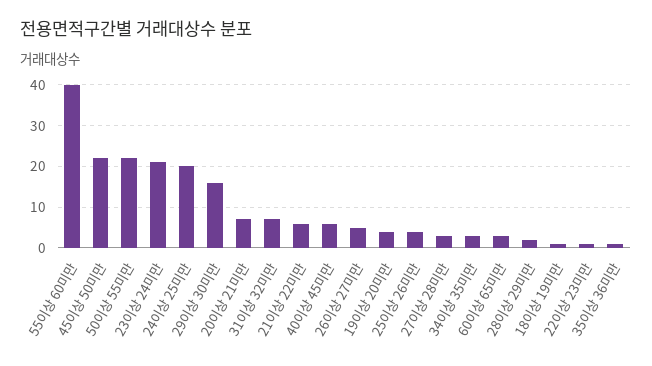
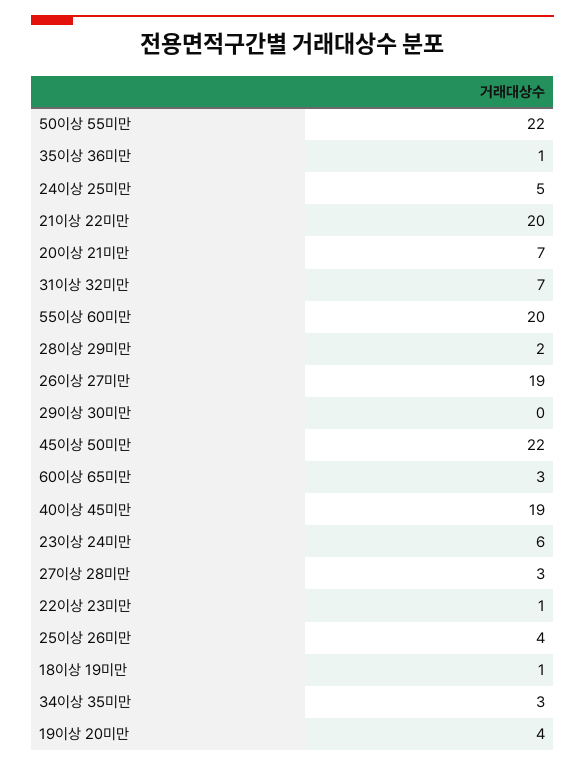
  {
-   "55이상 60미만": 40,
+   "55이상 60미만": 20,
    "45이상 50미만": 22,
    "50이상 55미만": 22,
-   "23이상 24미만": 20,
+   "23이상 24미만": 6,
-   "24이상 25미만": 20,
+   "24이상 25미만": 5,
-   "29이상 30미만": 15,
+   "29이상 30미만": 0,
    "20이상 21미만": 7,
    "31이상 32미만": 7,
-   "21이상 22미만": 5,
+   "21이상 22미만": 20,
-   "40이상 45미만": 5,
+   "40이상 45미만": 19,
-   "26이상 27미만": 5,
+   "26이상 27미만": 19,
    "19이상 20미만": 4,
    "25이상 26미만": 4,
    "27이상 28미만": 3,
    "34이상 35미만": 3,
    "60이상 65미만": 3,
    "28이상 29미만": 2,
    "18이상 19미만": 1,
    "22이상 23미만": 1,
    "35이상 36미만": 1
  }

